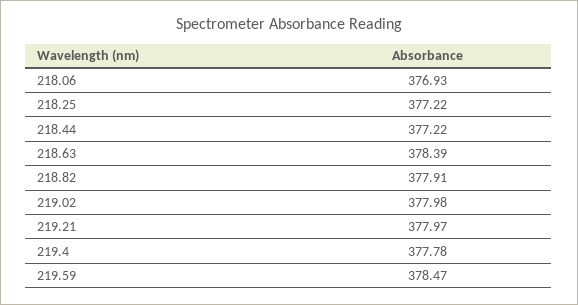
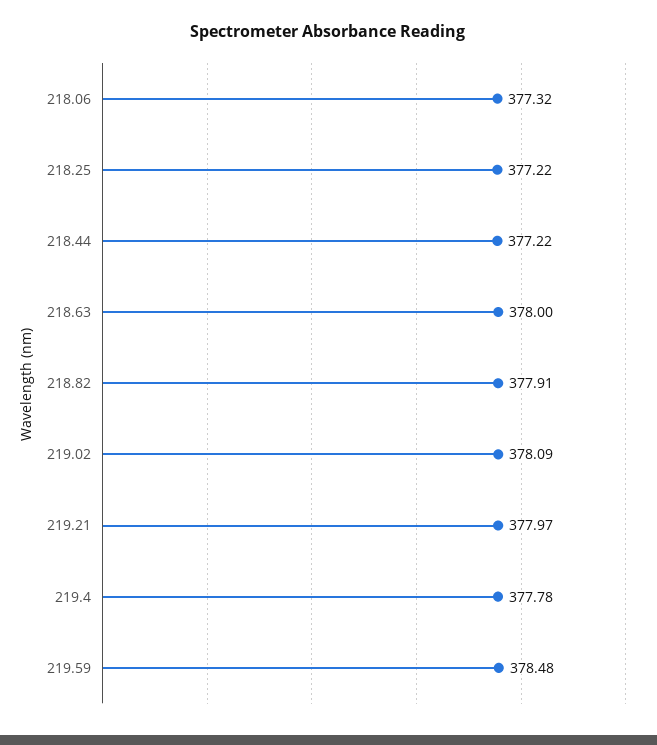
  {
-   "218.06": 376.93,
+   "218.06": 377.32,
    "218.25": 377.22,
    "218.44": 377.22,
-   "218.63": 378.39,
+   "218.63": 378,
    "218.82": 377.91,
-   "219.02": 377.98,
+   "219.02": 378.09,
    "219.21": 377.97,
    "219.4": 377.78,
-   "219.59": 378.47
+   "219.59": 378.48
  }

